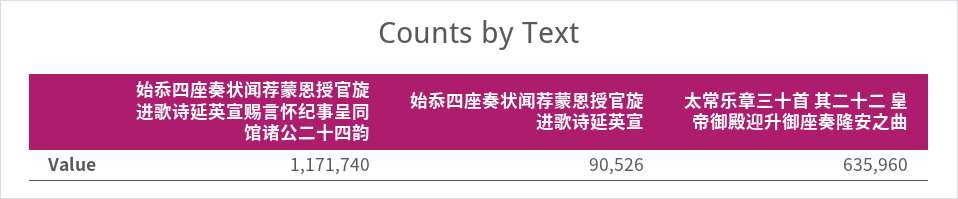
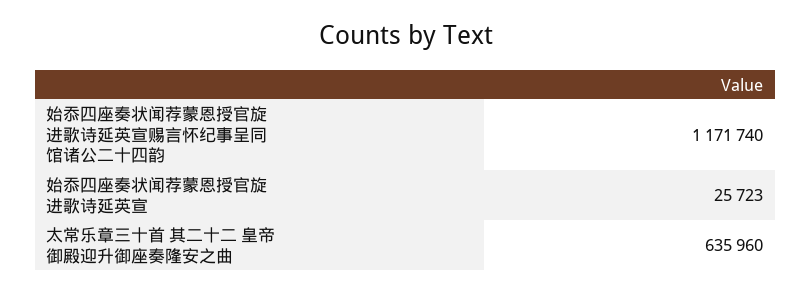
  {
    "始忝四座奏状闻荐蒙恩授官旋进歌诗延英宣赐言怀纪事呈同馆诸公二十四韵": 1171740,
-   "始忝四座奏状闻荐蒙恩授官旋进歌诗延英宣": 90526,
+   "始忝四座奏状闻荐蒙恩授官旋进歌诗延英宣": 25723,
    "太常乐章三十首 其二十二 皇帝御殿迎升御座奏隆安之曲": 635960
  }

